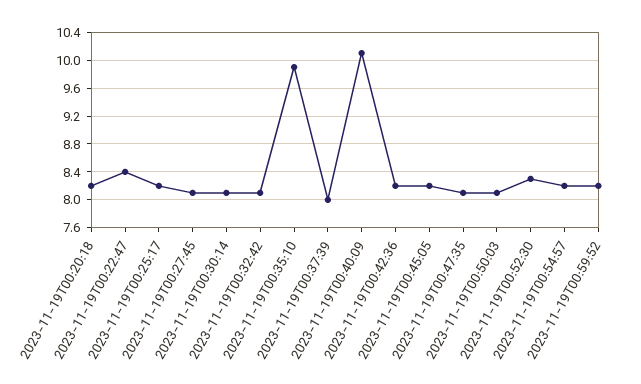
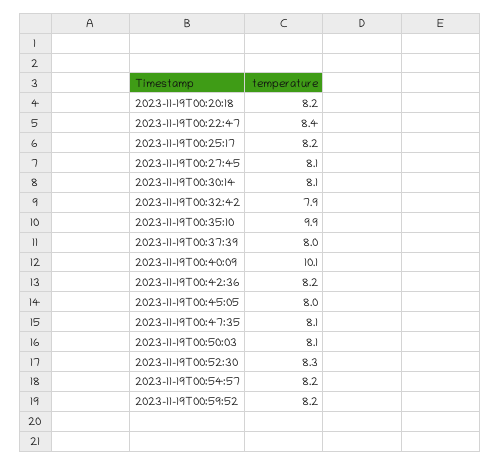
  {
    "2023-11-19T00:20:18": 8.2,
    "2023-11-19T00:22:47": 8.4,
    "2023-11-19T00:25:17": 8.2,
    "2023-11-19T00:27:45": 8.1,
    "2023-11-19T00:30:14": 8.1,
-   "2023-11-19T00:32:42": 8.1,
+   "2023-11-19T00:32:42": 7.9,
    "2023-11-19T00:35:10": 9.9,
    "2023-11-19T00:37:39": 8,
    "2023-11-19T00:40:09": 10.1,
    "2023-11-19T00:42:36": 8.2,
-   "2023-11-19T00:45:05": 8.2,
+   "2023-11-19T00:45:05": 8,
    "2023-11-19T00:47:35": 8.1,
    "2023-11-19T00:50:03": 8.1,
    "2023-11-19T00:52:30": 8.3,
    "2023-11-19T00:54:57": 8.2,
    "2023-11-19T00:59:52": 8.2
  }

